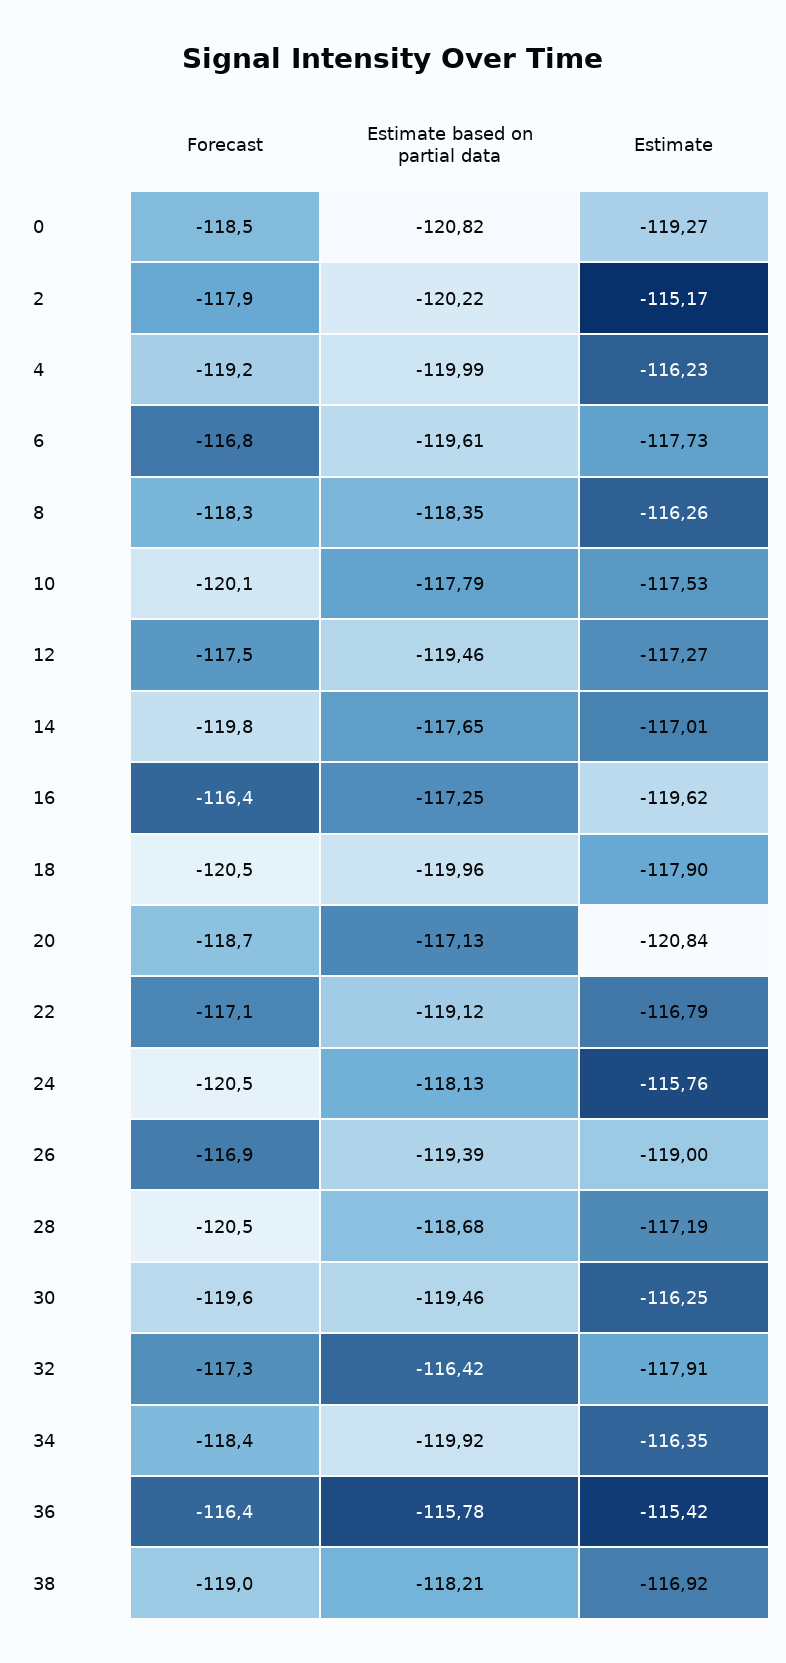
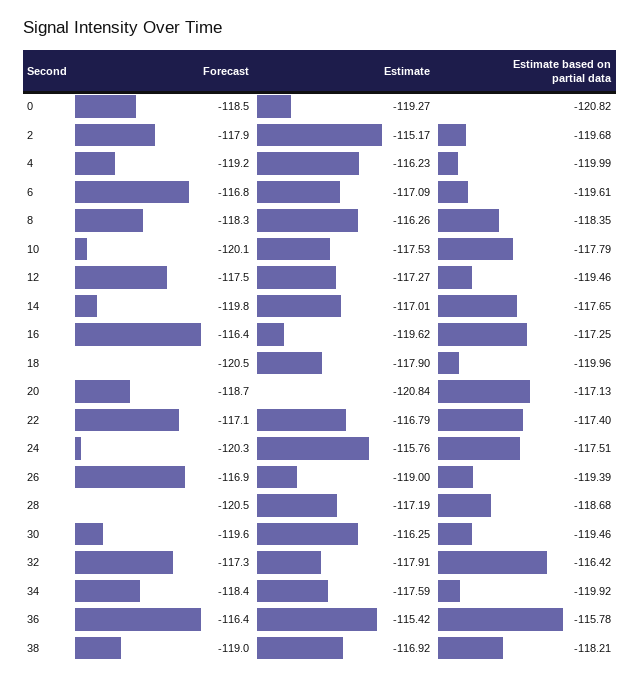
  {
    "Forecast": {
      "0": -118.5,
      "2": -117.9,
      "4": -119.2,
      "6": -116.8,
      "8": -118.3,
      "10": -120.1,
      "12": -117.5,
      "14": -119.8,
      "16": -116.4,
      "18": -120.5,
      "20": -118.7,
      "22": -117.1,
-     "24": -120.5,
+     "24": -120.3,
      "26": -116.9,
      "28": -120.5,
      "30": -119.6,
      "32": -117.3,
      "34": -118.4,
      "36": -116.4,
      "38": -119
    },
    "Estimate based on partial data": {
      "0": -120.82,
-     "2": -120.22,
+     "2": -119.68,
      "4": -119.99,
      "6": -119.61,
      "8": -118.35,
      "10": -117.79,
      "12": -119.46,
      "14": -117.65,
      "16": -117.25,
      "18": -119.96,
      "20": -117.13,
-     "22": -119.12,
+     "22": -117.4,
-     "24": -118.13,
+     "24": -117.51,
      "26": -119.39,
      "28": -118.68,
      "30": -119.46,
      "32": -116.42,
      "34": -119.92,
      "36": -115.78,
      "38": -118.21
    },
    "Estimate": {
      "0": -119.27,
      "2": -115.17,
      "4": -116.23,
-     "6": -117.73,
+     "6": -117.09,
      "8": -116.26,
      "10": -117.53,
      "12": -117.27,
      "14": -117.01,
      "16": -119.62,
      "18": -117.9,
      "20": -120.84,
      "22": -116.79,
      "24": -115.76,
      "26": -119,
      "28": -117.19,
      "30": -116.25,
      "32": -117.91,
-     "34": -116.35,
+     "34": -117.59,
      "36": -115.42,
      "38": -116.92
    }
  }

